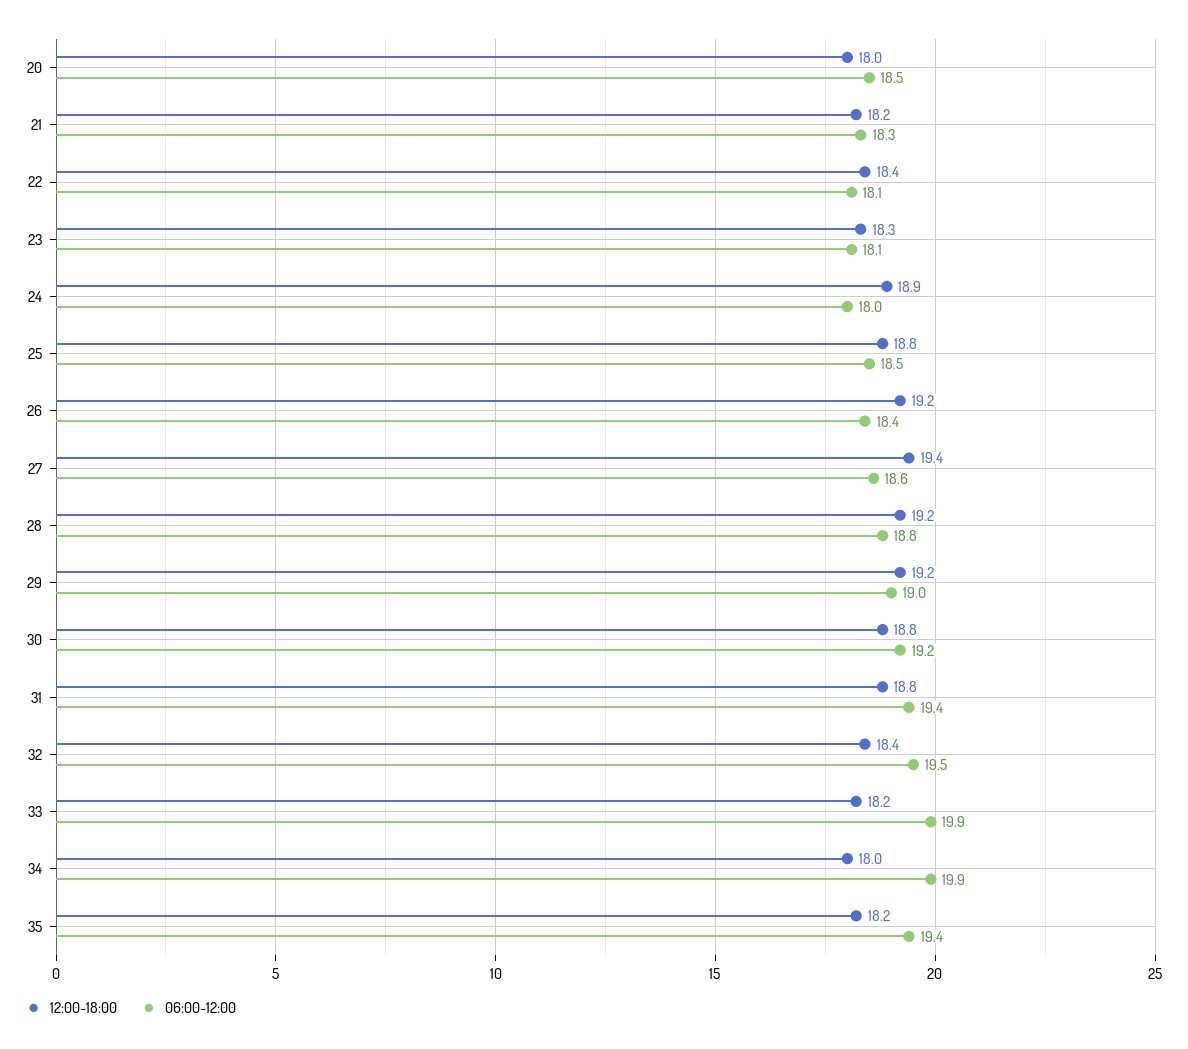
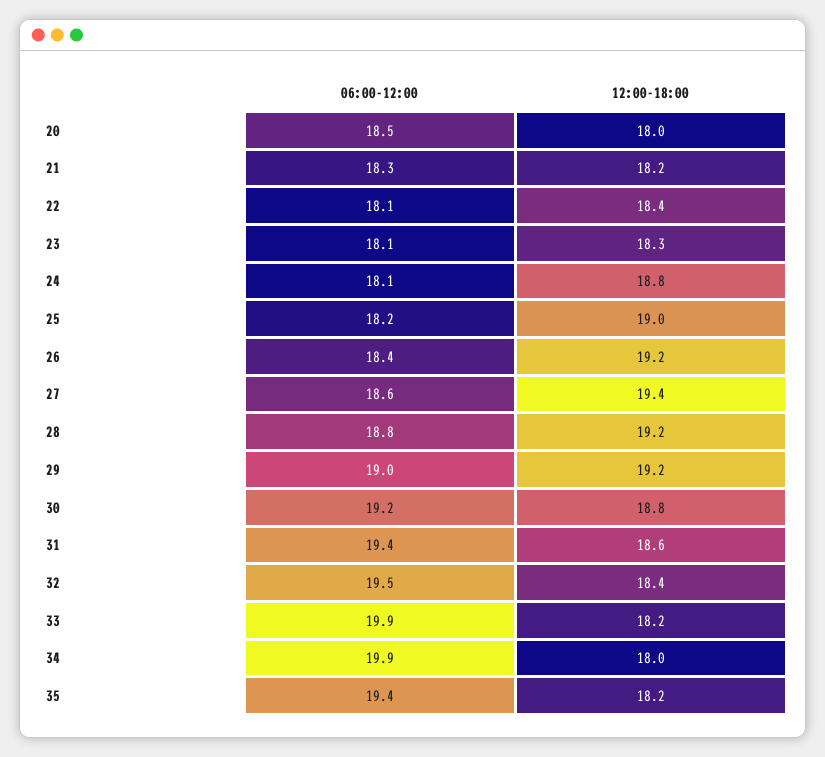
  {
    "12:00-18:00": {
      "20": 18,
      "21": 18.2,
      "22": 18.4,
      "23": 18.3,
-     "24": 18.9,
+     "24": 18.8,
-     "25": 18.8,
+     "25": 19,
      "26": 19.2,
      "27": 19.4,
      "28": 19.2,
      "29": 19.2,
      "30": 18.8,
-     "31": 18.8,
+     "31": 18.6,
      "32": 18.4,
      "33": 18.2,
      "34": 18,
      "35": 18.2
    },
    "06:00-12:00": {
      "20": 18.5,
      "21": 18.3,
      "22": 18.1,
      "23": 18.1,
-     "24": 18,
+     "24": 18.1,
-     "25": 18.5,
+     "25": 18.2,
      "26": 18.4,
      "27": 18.6,
      "28": 18.8,
      "29": 19,
      "30": 19.2,
      "31": 19.4,
      "32": 19.5,
      "33": 19.9,
      "34": 19.9,
      "35": 19.4
    }
  }

